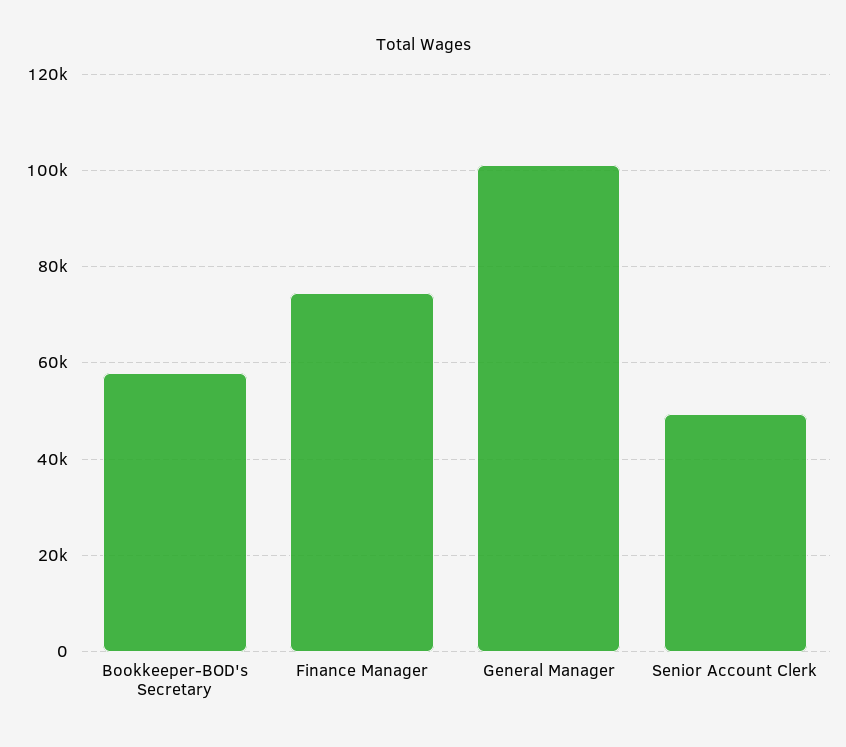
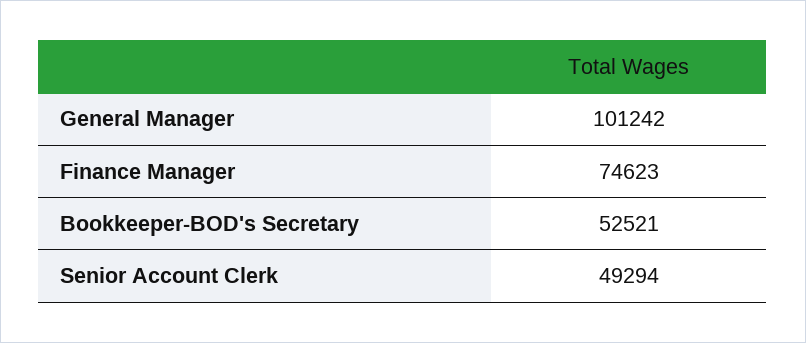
  {
-   "Bookkeeper-BOD's Secretary": 58000,
+   "Bookkeeper-BOD's Secretary": 52521,
    "Finance Manager": 74623,
    "General Manager": 101242,
    "Senior Account Clerk": 49294
  }

